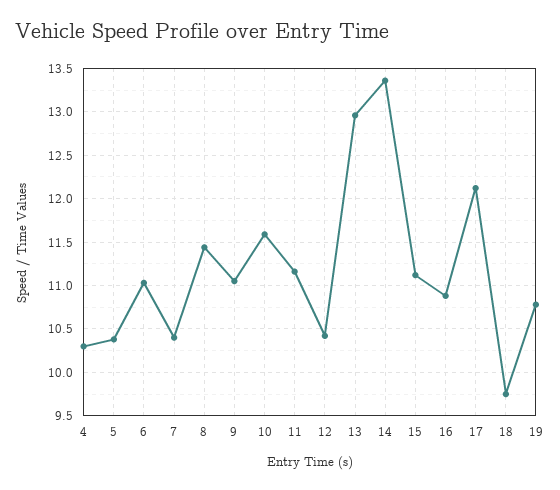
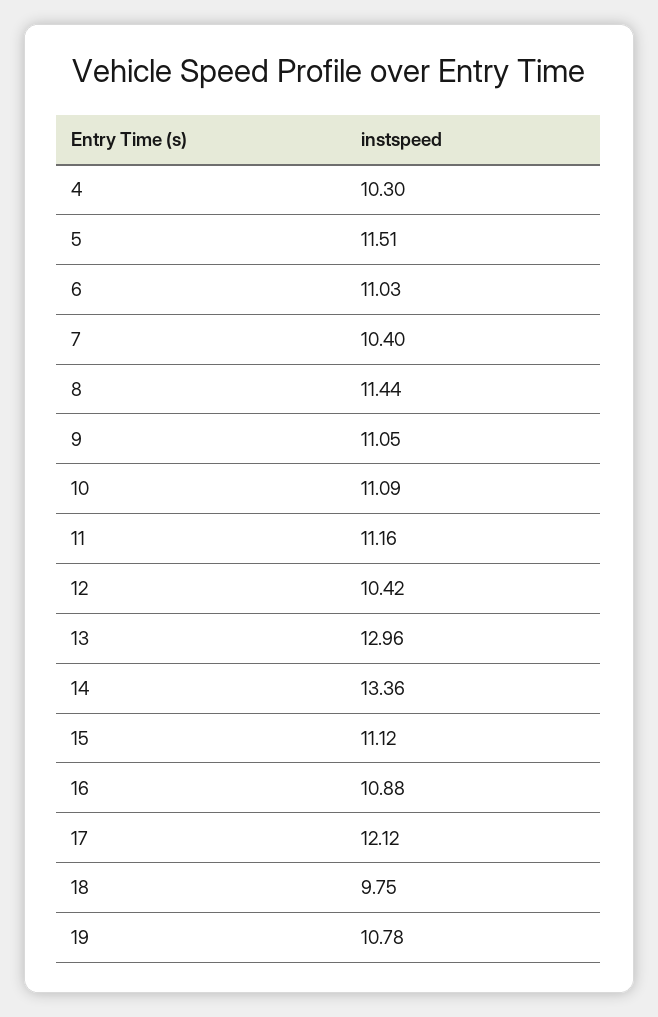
  {
    "4": 10.3,
-   "5": 10.4,
+   "5": 11.51,
    "6": 11.03,
    "7": 10.4,
    "8": 11.44,
    "9": 11.05,
-   "10": 11.6,
+   "10": 11.09,
    "11": 11.16,
    "12": 10.42,
    "13": 12.96,
    "14": 13.36,
    "15": 11.12,
    "16": 10.88,
    "17": 12.12,
    "18": 9.75,
    "19": 10.78
  }

